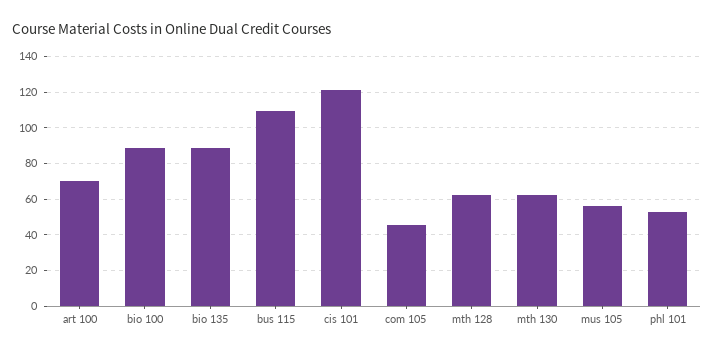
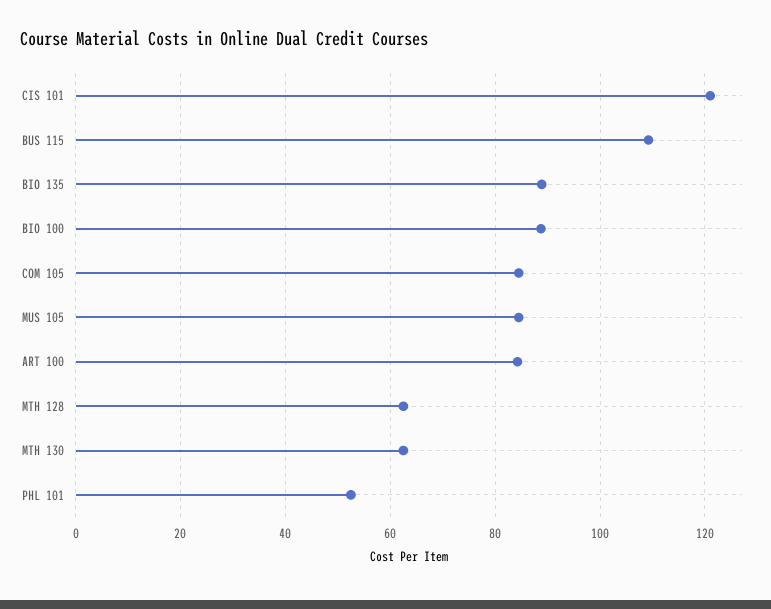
  {
-   "art 100": 70,
+   "art 100": 84,
    "bio 100": 88,
    "bio 135": 88,
    "bus 115": 110,
    "cis 101": 122,
-   "com 105": 45,
+   "com 105": 84,
    "mth 128": 62,
    "mth 130": 62,
-   "mus 105": 55,
+   "mus 105": 84,
    "phl 101": 52
  }

